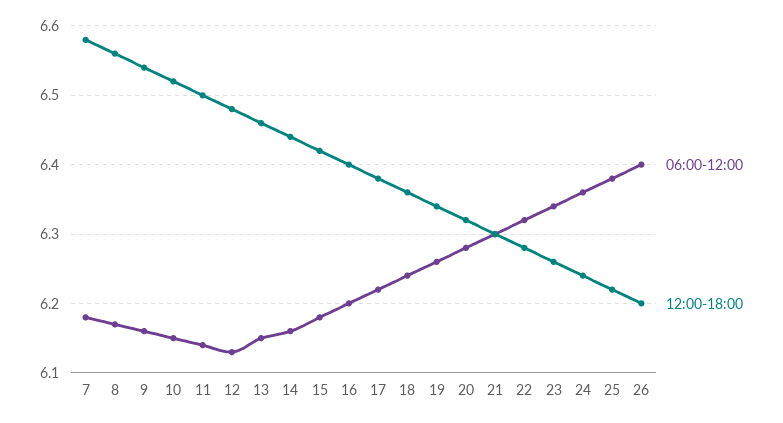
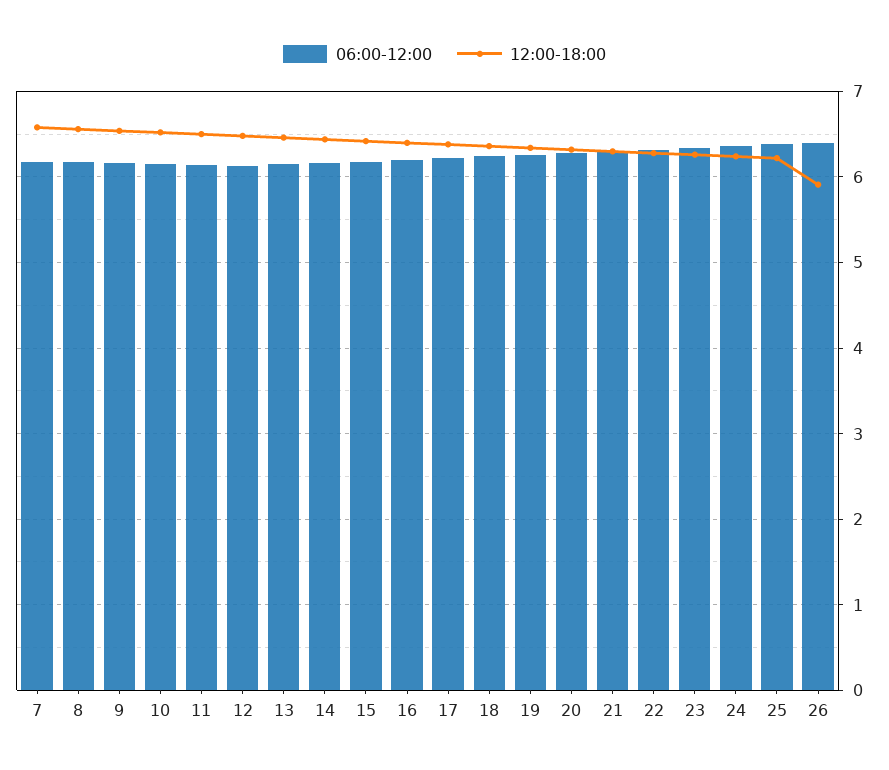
  {
    "06:00-12:00": {
      "7": 6.18,
      "8": 6.17,
      "9": 6.16,
      "10": 6.15,
      "11": 6.14,
      "12": 6.13,
      "13": 6.15,
      "14": 6.16,
      "15": 6.18,
      "16": 6.2,
      "17": 6.22,
      "18": 6.24,
      "19": 6.26,
      "20": 6.28,
      "21": 6.3,
      "22": 6.32,
      "23": 6.34,
      "24": 6.36,
      "25": 6.38,
      "26": 6.4
    },
    "12:00-18:00": {
      "7": 6.58,
      "8": 6.56,
      "9": 6.54,
      "10": 6.52,
      "11": 6.5,
      "12": 6.48,
      "13": 6.46,
      "14": 6.44,
      "15": 6.42,
      "16": 6.4,
      "17": 6.38,
      "18": 6.36,
      "19": 6.34,
      "20": 6.32,
      "21": 6.3,
      "22": 6.28,
      "23": 6.26,
      "24": 6.24,
      "25": 6.22,
-     "26": 6.2
+     "26": 5.9
    }
  }

